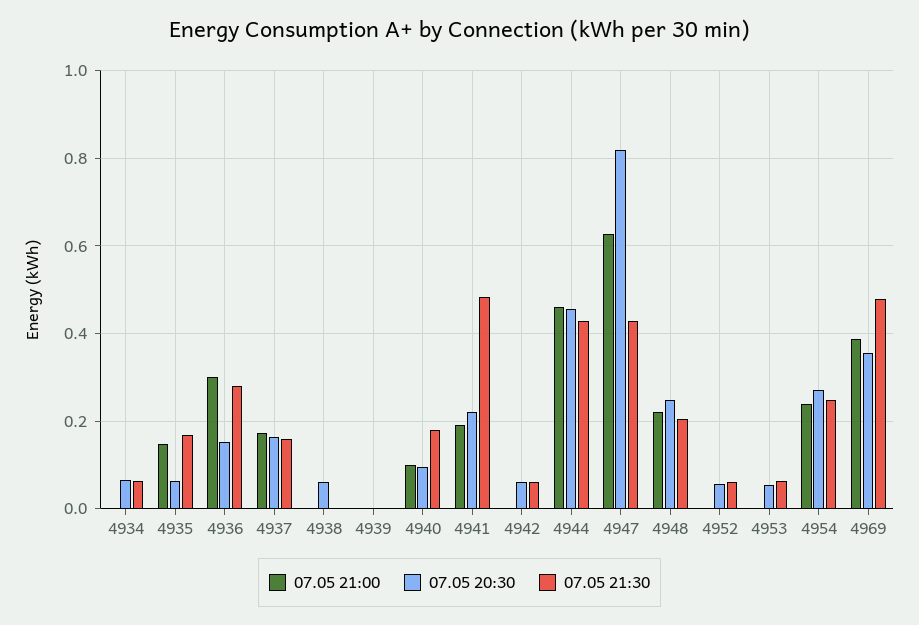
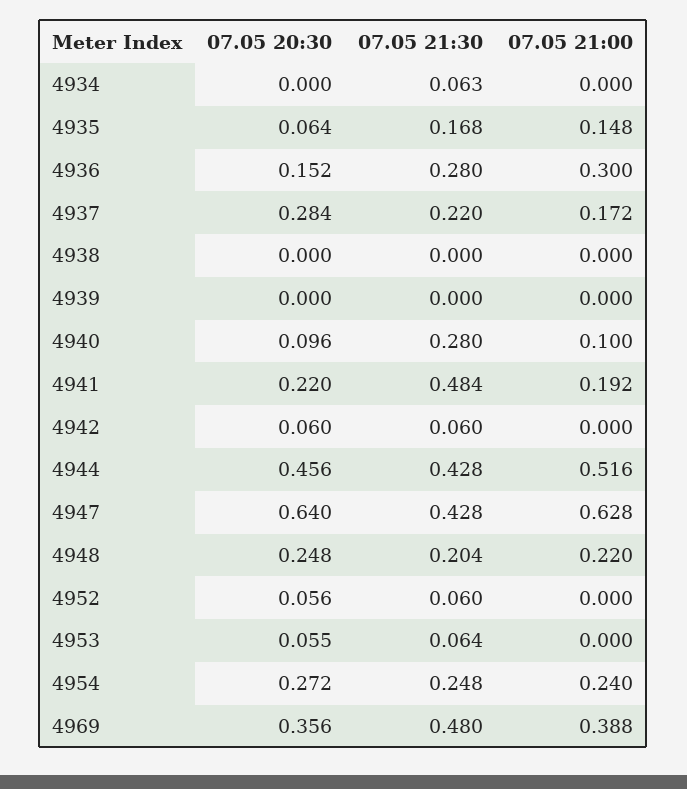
  {
    "07.05 21:00": {
      "4934": 0,
      "4935": 0.148,
      "4936": 0.3,
      "4937": 0.172,
      "4938": 0,
      "4939": 0,
      "4940": 0.1,
      "4941": 0.192,
      "4942": 0,
-     "4944": 0.46,
+     "4944": 0.516,
      "4947": 0.628,
      "4948": 0.22,
      "4952": 0,
      "4953": 0,
      "4954": 0.24,
      "4969": 0.388
    },
    "07.05 20:30": {
-     "4934": 0.06,
+     "4934": 0,
      "4935": 0.064,
      "4936": 0.152,
-     "4937": 0.16,
+     "4937": 0.284,
-     "4938": 0.06,
+     "4938": 0,
      "4939": 0,
      "4940": 0.096,
      "4941": 0.22,
      "4942": 0.06,
      "4944": 0.456,
-     "4947": 0.82,
+     "4947": 0.64,
      "4948": 0.248,
      "4952": 0.056,
      "4953": 0.055,
      "4954": 0.272,
      "4969": 0.356
    },
    "07.05 21:30": {
      "4934": 0.063,
      "4935": 0.168,
      "4936": 0.28,
-     "4937": 0.16,
+     "4937": 0.22,
      "4938": 0,
      "4939": 0,
-     "4940": 0.18,
+     "4940": 0.28,
      "4941": 0.484,
      "4942": 0.06,
      "4944": 0.428,
      "4947": 0.428,
      "4948": 0.204,
      "4952": 0.06,
      "4953": 0.064,
      "4954": 0.248,
      "4969": 0.48
    }
  }

